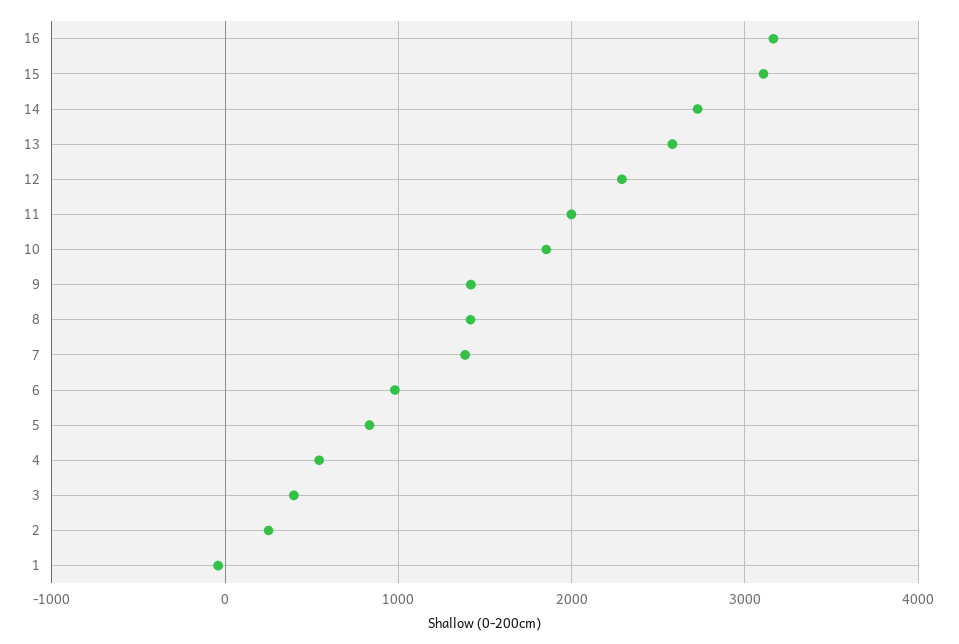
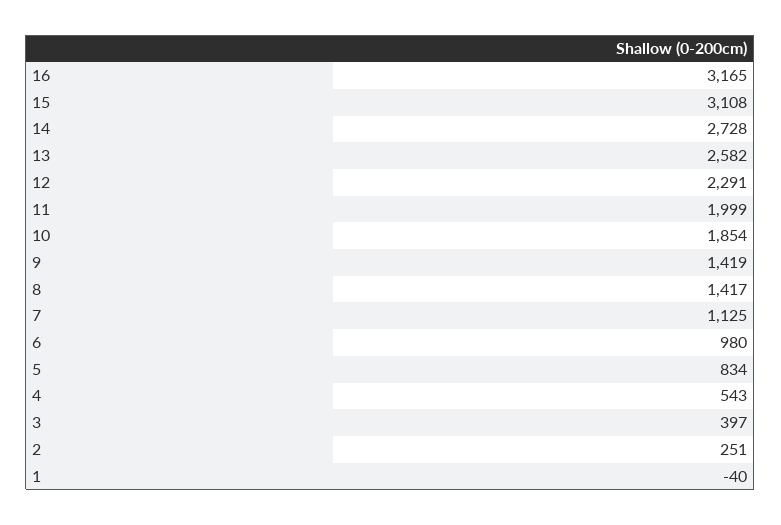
  {
    "16": 3165,
    "15": 3108,
    "14": 2728,
    "13": 2582,
    "12": 2291,
    "11": 1999,
    "10": 1854,
    "9": 1419,
    "8": 1417,
-   "7": 1400,
+   "7": 1125,
    "6": 980,
    "5": 834,
    "4": 543,
    "3": 397,
    "2": 251,
    "1": -40
  }

